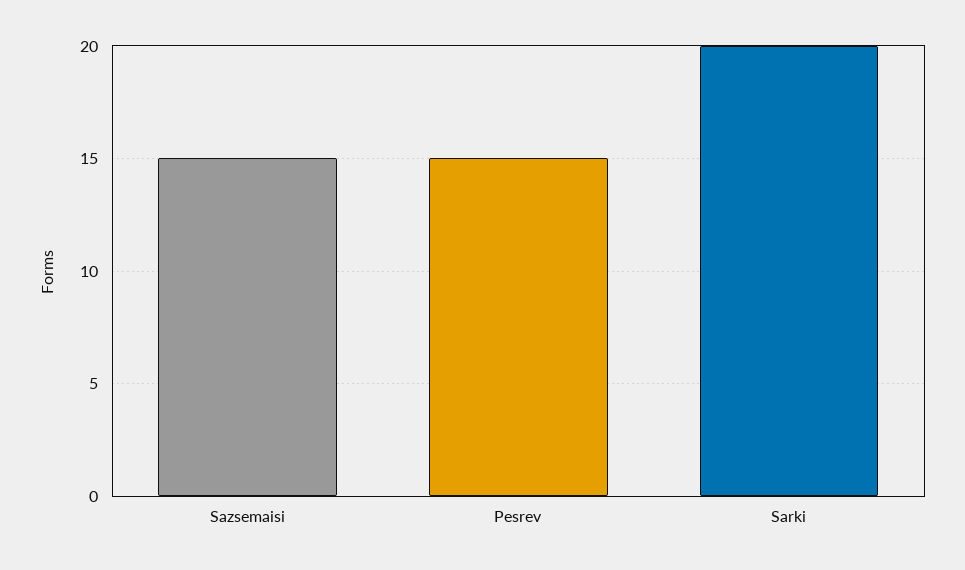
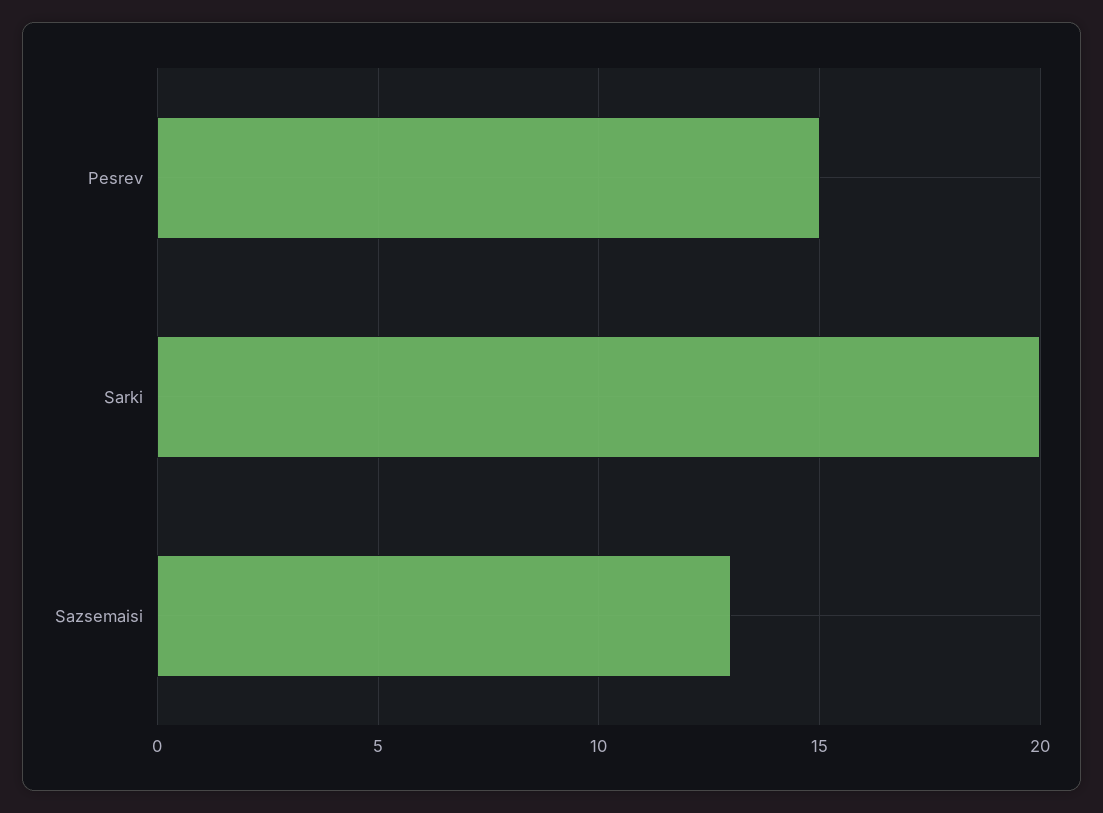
  {
-   "Sazsemaisi": 15,
+   "Sazsemaisi": 13,
    "Pesrev": 15,
    "Sarki": 20
  }

